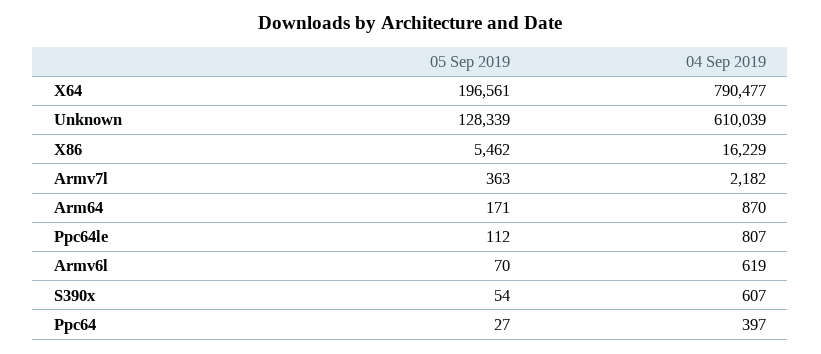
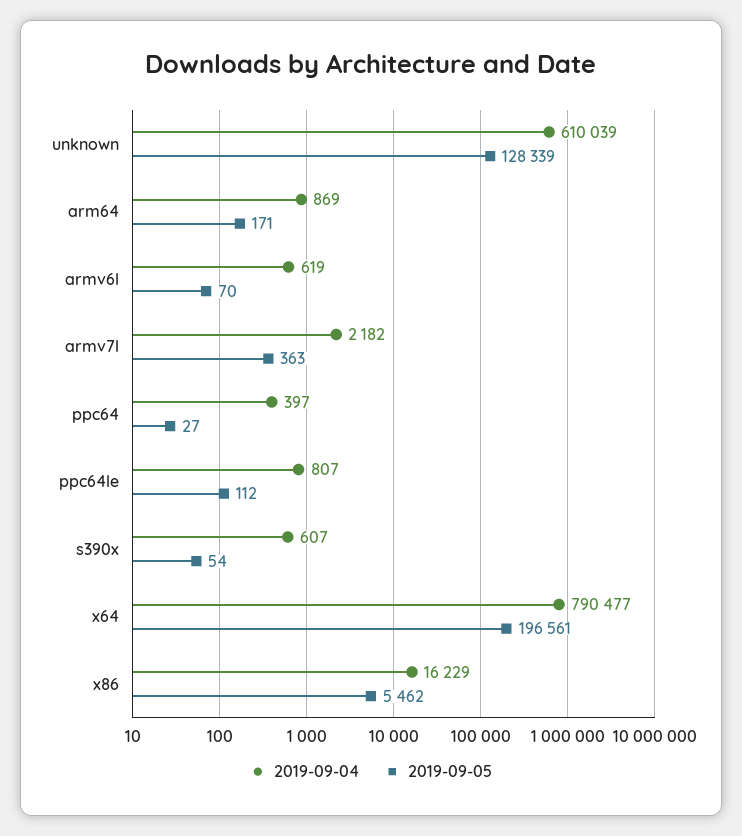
  {
    "05 Sep 2019": {
      "X64": 196561,
      "Unknown": 128339,
      "X86": 5462,
      "Armv7l": 363,
      "Arm64": 171,
      "Ppc64le": 112,
      "Armv6l": 70,
      "S390x": 54,
      "Ppc64": 27
    },
    "04 Sep 2019": {
      "X64": 790477,
      "Unknown": 610039,
      "X86": 16229,
      "Armv7l": 2182,
-     "Arm64": 870,
+     "Arm64": 869,
      "Ppc64le": 807,
      "Armv6l": 619,
      "S390x": 607,
      "Ppc64": 397
    }
  }

